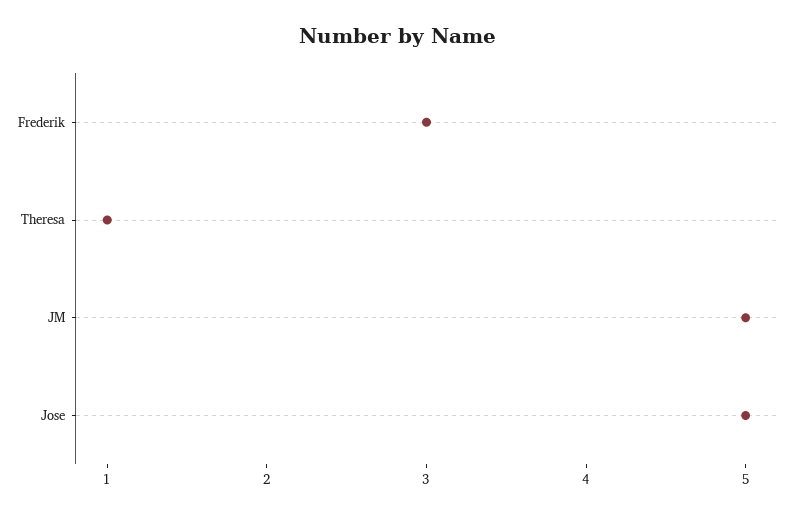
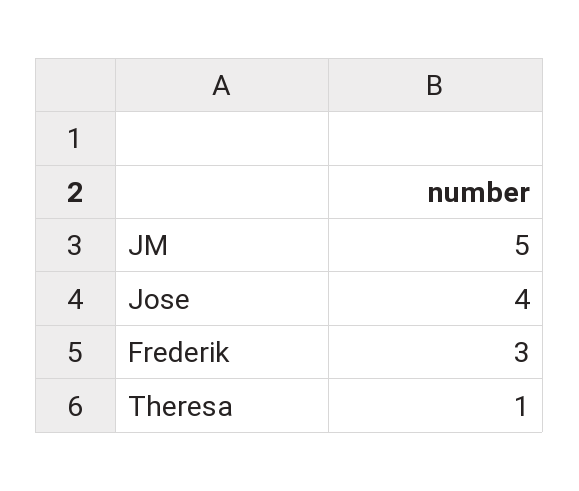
  {
    "Frederik": 3,
    "Theresa": 1,
    "JM": 5,
-   "Jose": 5
+   "Jose": 4
  }

